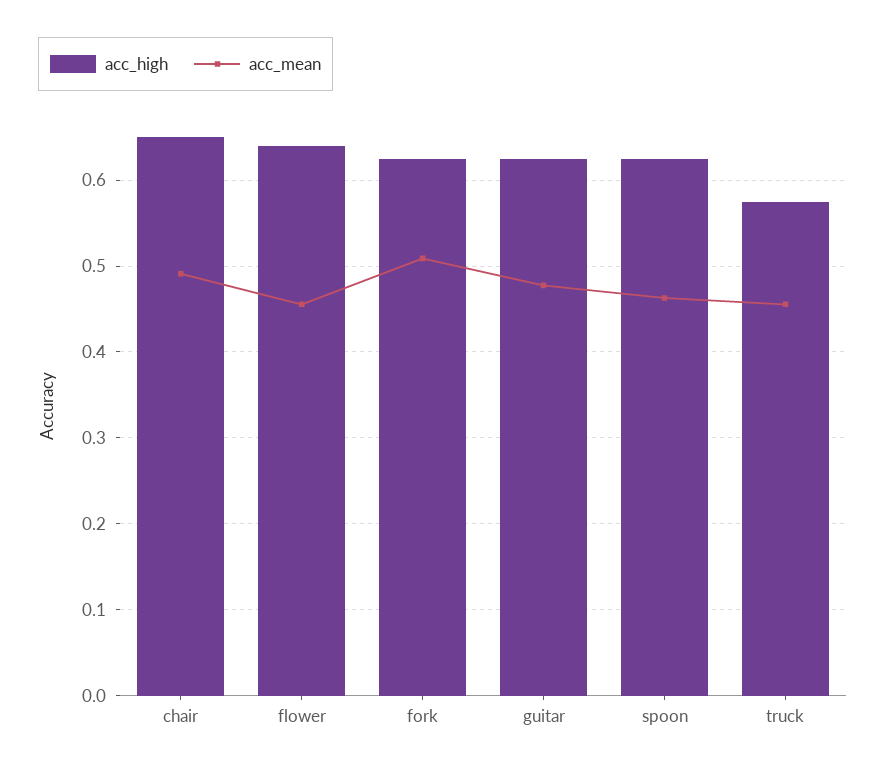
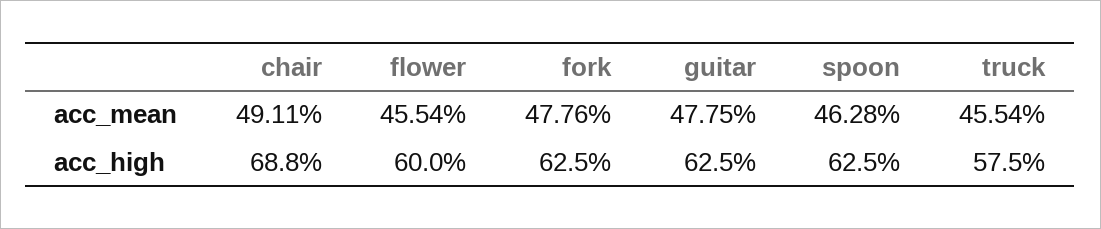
  {
    "acc_high": {
-     "chair": 0.65,
+     "chair": 0.688,
-     "flower": 0.64,
+     "flower": 0.6,
      "fork": 0.625,
      "guitar": 0.625,
      "spoon": 0.625,
      "truck": 0.575
    },
    "acc_mean": {
      "chair": 0.4911,
      "flower": 0.4554,
-     "fork": 0.51,
+     "fork": 0.4776,
      "guitar": 0.4775,
      "spoon": 0.4628,
      "truck": 0.4554
    }
  }

